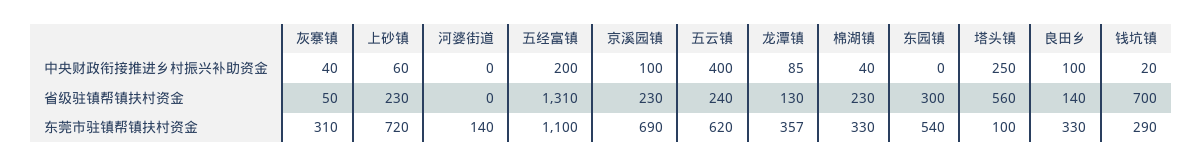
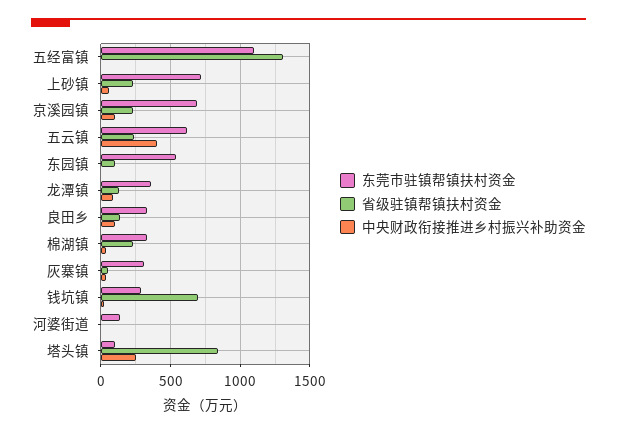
  {
    "中央财政衔接推进乡村振兴补助资金": {
      "灰寨镇": 40,
      "上砂镇": 60,
      "河婆街道": 0,
-     "五经富镇": 200,
+     "五经富镇": 0,
      "京溪园镇": 100,
      "五云镇": 400,
      "龙潭镇": 85,
      "棉湖镇": 40,
      "东园镇": 0,
      "塔头镇": 250,
      "良田乡": 100,
      "钱坑镇": 20
    },
    "省级驻镇帮镇扶村资金": {
      "灰寨镇": 50,
      "上砂镇": 230,
      "河婆街道": 0,
      "五经富镇": 1310,
      "京溪园镇": 230,
      "五云镇": 240,
      "龙潭镇": 130,
      "棉湖镇": 230,
-     "东园镇": 300,
+     "东园镇": 100,
-     "塔头镇": 560,
+     "塔头镇": 850,
      "良田乡": 140,
      "钱坑镇": 700
    },
    "东莞市驻镇帮镇扶村资金": {
      "灰寨镇": 310,
      "上砂镇": 720,
      "河婆街道": 140,
      "五经富镇": 1100,
      "京溪园镇": 690,
      "五云镇": 620,
      "龙潭镇": 357,
      "棉湖镇": 330,
      "东园镇": 540,
      "塔头镇": 100,
      "良田乡": 330,
      "钱坑镇": 290
    }
  }

